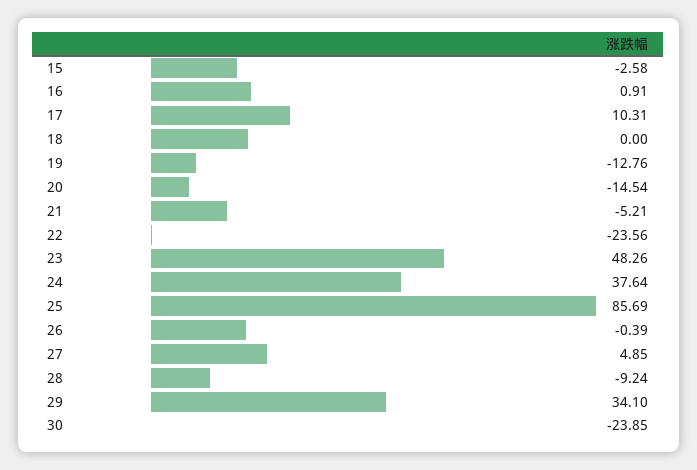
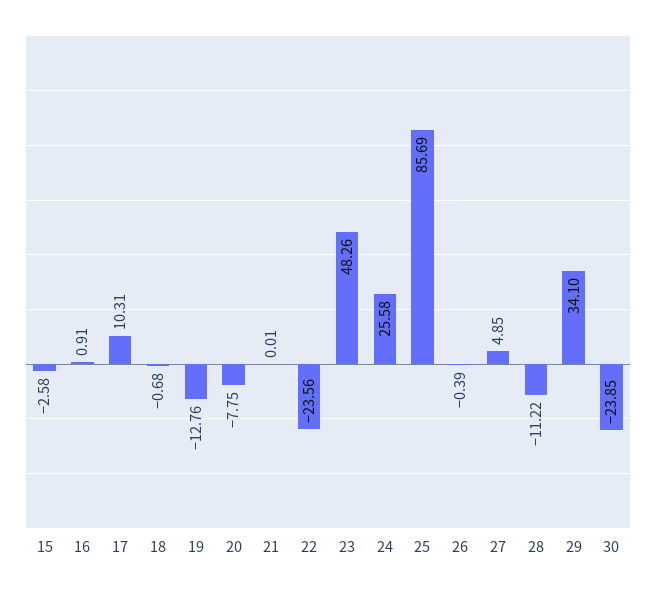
  {
    "15": -2.58,
    "16": 0.91,
    "17": 10.31,
-   "18": 0,
+   "18": -0.68,
    "19": -12.76,
-   "20": -14.54,
+   "20": -7.75,
-   "21": -5.21,
+   "21": 0.01,
    "22": -23.56,
    "23": 48.26,
-   "24": 37.64,
+   "24": 25.58,
    "25": 85.69,
    "26": -0.39,
    "27": 4.85,
-   "28": -9.24,
+   "28": -11.22,
    "29": 34.1,
    "30": -23.85
  }

